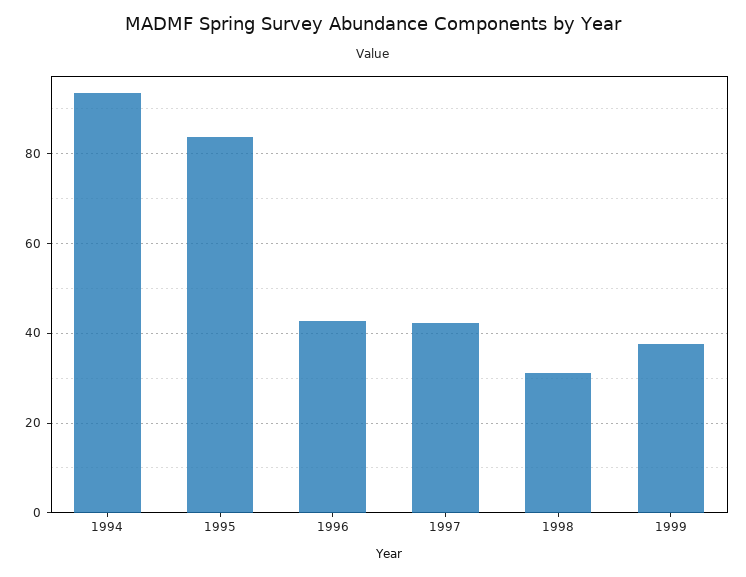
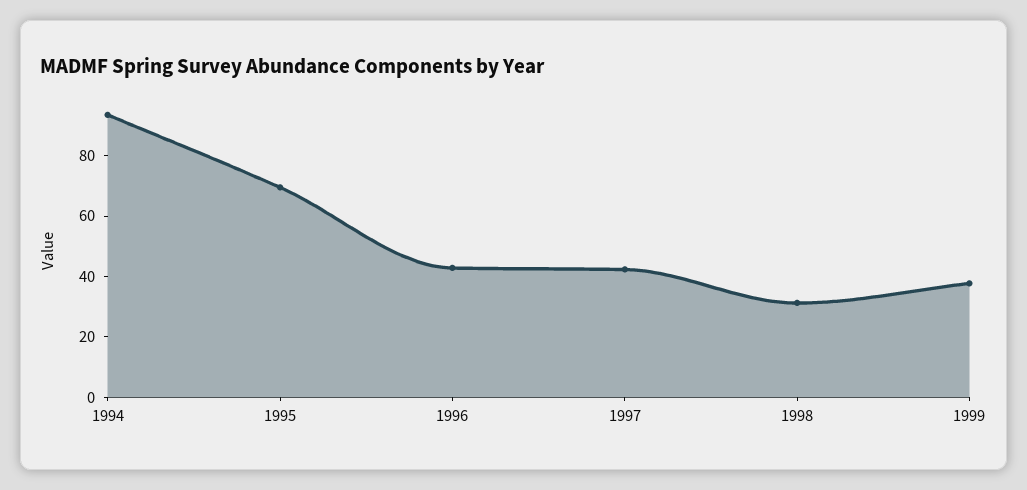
  {
    "1994": 94,
-   "1995": 84,
+   "1995": 70,
    "1996": 42,
    "1997": 42,
    "1998": 32,
    "1999": 38
  }

